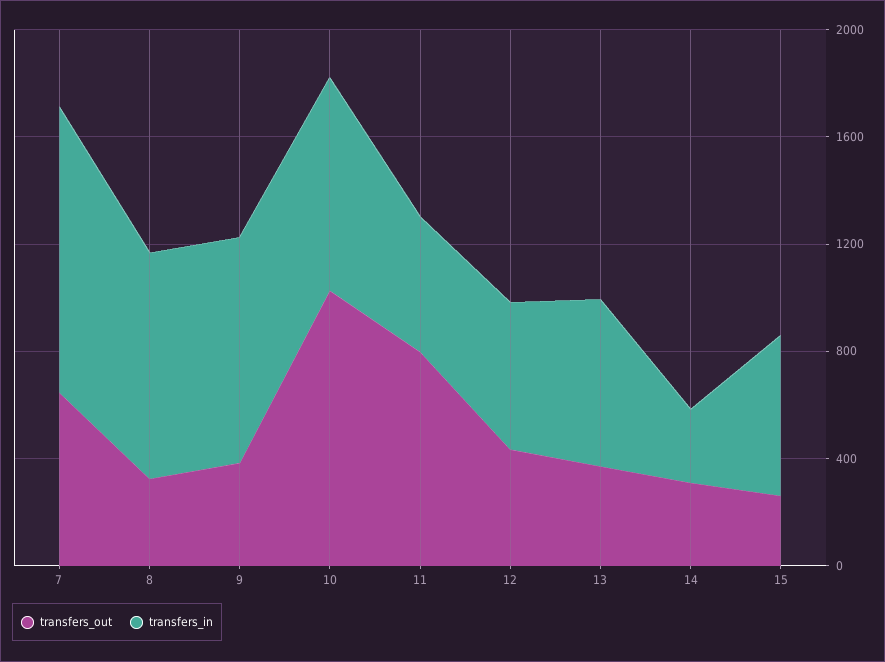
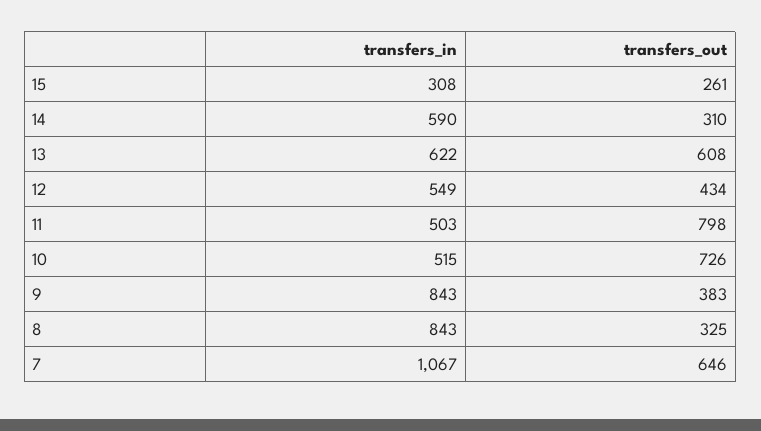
  {
    "transfers_out": {
      "7": 646,
      "8": 325,
      "9": 383,
-     "10": 1000,
+     "10": 726,
      "11": 798,
      "12": 434,
-     "13": 400,
+     "13": 608,
      "14": 310,
      "15": 261
    },
    "transfers_in": {
      "7": 1067,
      "8": 843,
      "9": 843,
-     "10": 800,
+     "10": 515,
      "11": 503,
      "12": 549,
      "13": 622,
-     "14": 300,
+     "14": 590,
-     "15": 600
+     "15": 308
    }
  }

